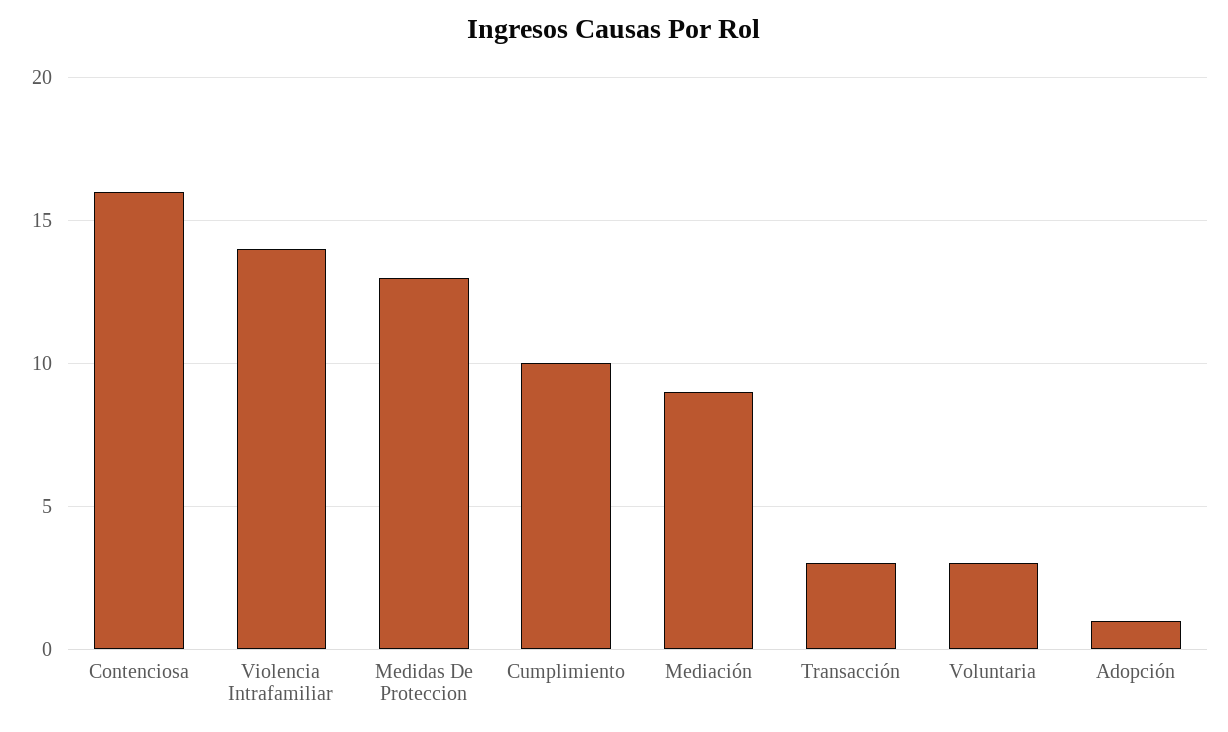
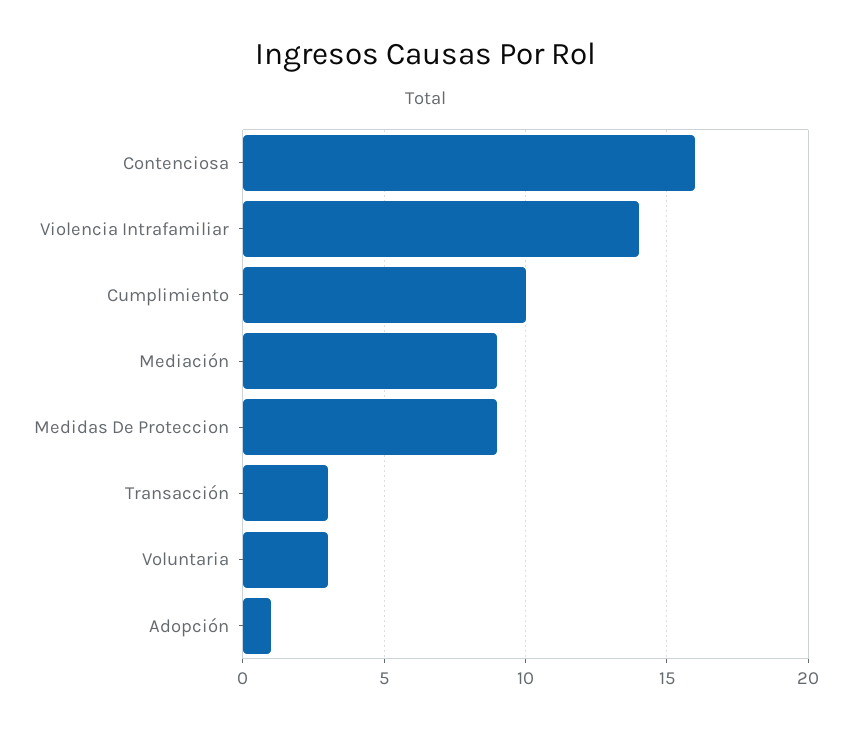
  {
    "Contenciosa": 16,
    "Violencia Intrafamiliar": 14,
-   "Medidas De Proteccion": 13,
+   "Medidas De Proteccion": 9,
    "Cumplimiento": 10,
    "Mediación": 9,
    "Transacción": 3,
    "Voluntaria": 3,
    "Adopción": 1
  }

